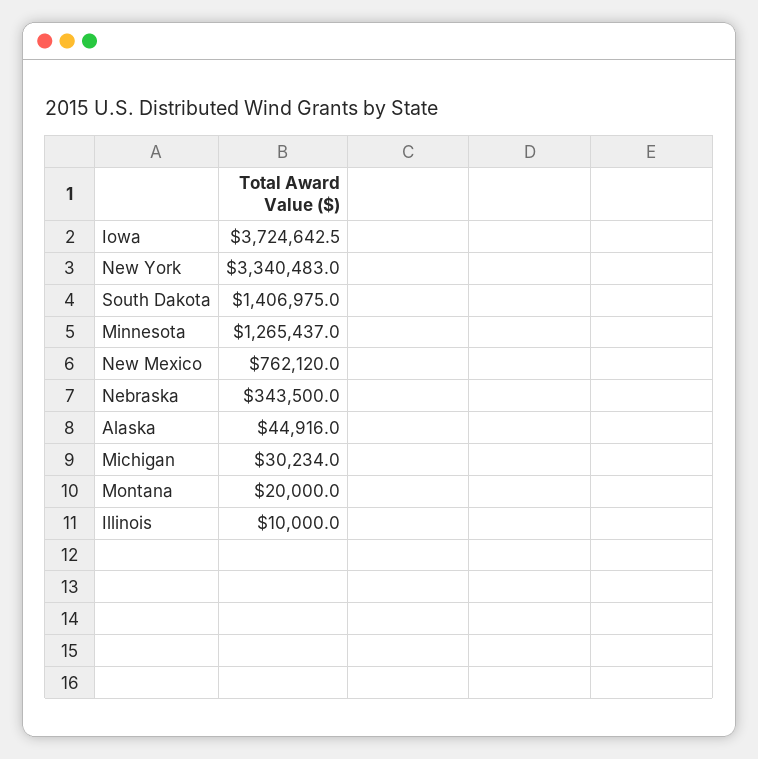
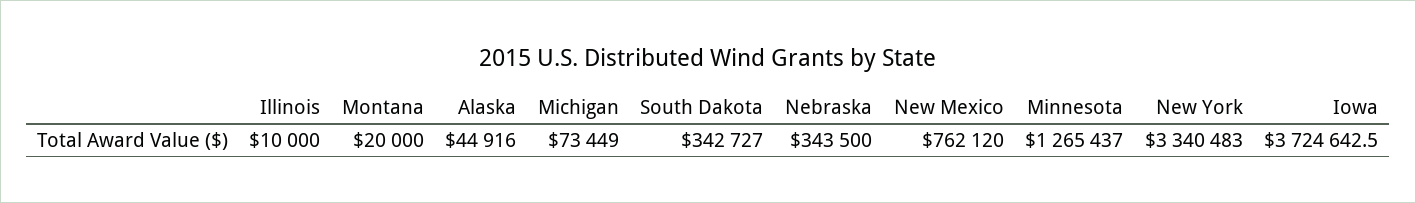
  {
    "Iowa": 3724642.5,
    "New York": 3340483,
-   "South Dakota": 1406975,
+   "South Dakota": 342727,
    "Minnesota": 1265437,
    "New Mexico": 762120,
    "Nebraska": 343500,
    "Alaska": 44916,
-   "Michigan": 30234,
+   "Michigan": 73449,
    "Montana": 20000,
    "Illinois": 10000
  }

